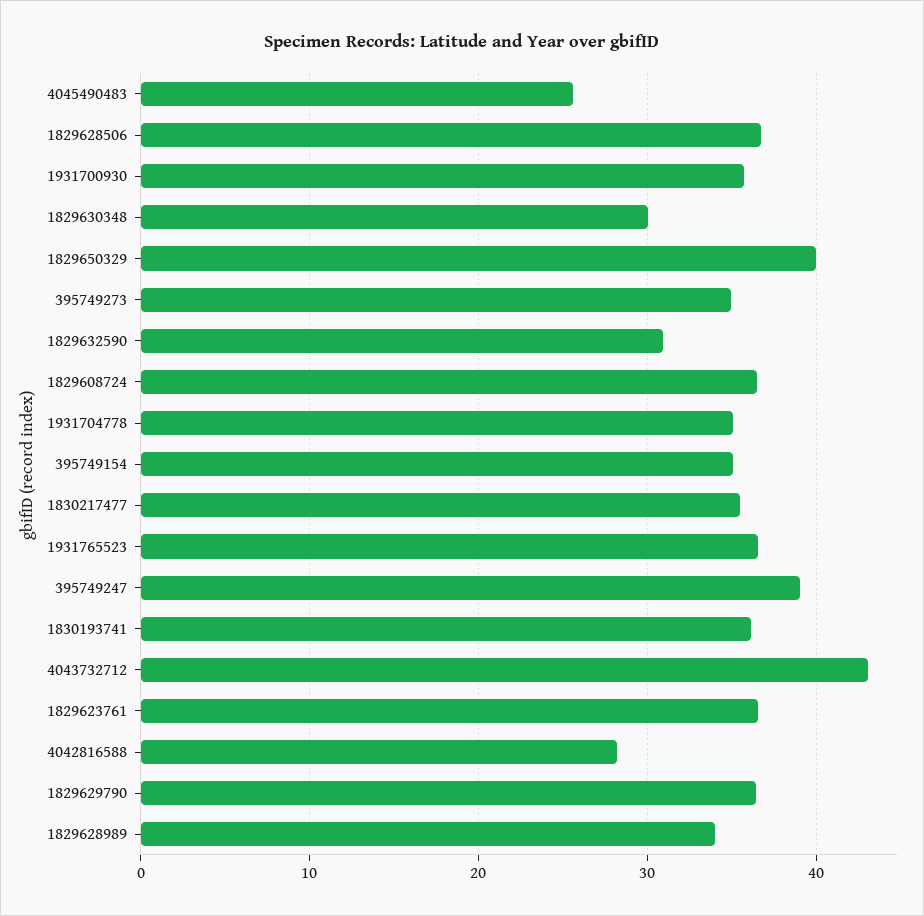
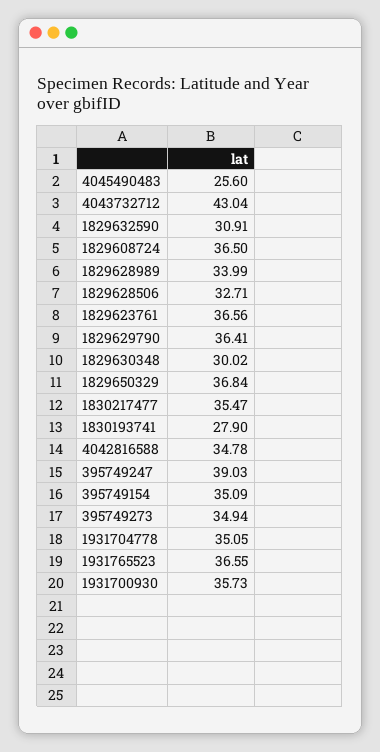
  {
    "4045490483": 25.6,
-   "1829628506": 37,
+   "1829628506": 32.71,
    "1931700930": 35.73,
    "1829630348": 30.02,
-   "1829650329": 40,
+   "1829650329": 36.84,
    "395749273": 34.94,
    "1829632590": 30.91,
    "1829608724": 36.5,
    "1931704778": 35.05,
    "395749154": 35.09,
    "1830217477": 35.47,
    "1931765523": 36.55,
    "395749247": 39.03,
-   "1830193741": 36,
+   "1830193741": 27.9,
    "4043732712": 43.04,
    "1829623761": 36.56,
-   "4042816588": 28,
+   "4042816588": 34.78,
    "1829629790": 36.41,
    "1829628989": 33.99
  }

